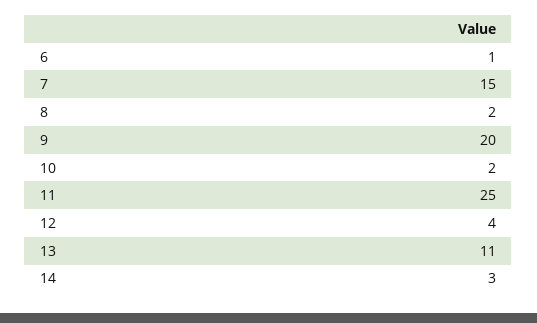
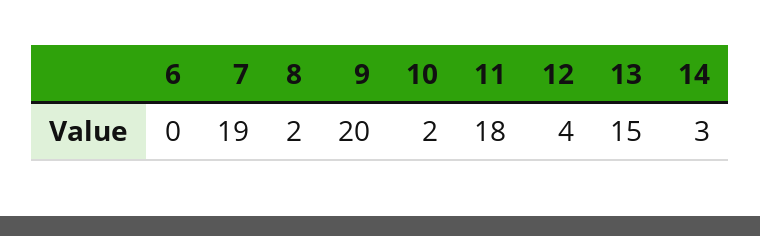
  {
-   "6": 1,
+   "6": 0,
-   "7": 15,
+   "7": 19,
    "8": 2,
    "9": 20,
    "10": 2,
-   "11": 25,
+   "11": 18,
    "12": 4,
-   "13": 11,
+   "13": 15,
    "14": 3
  }

